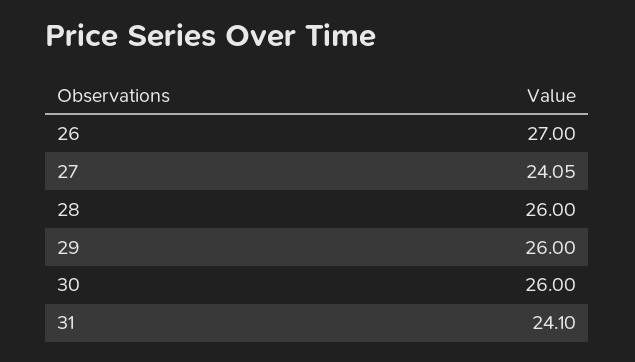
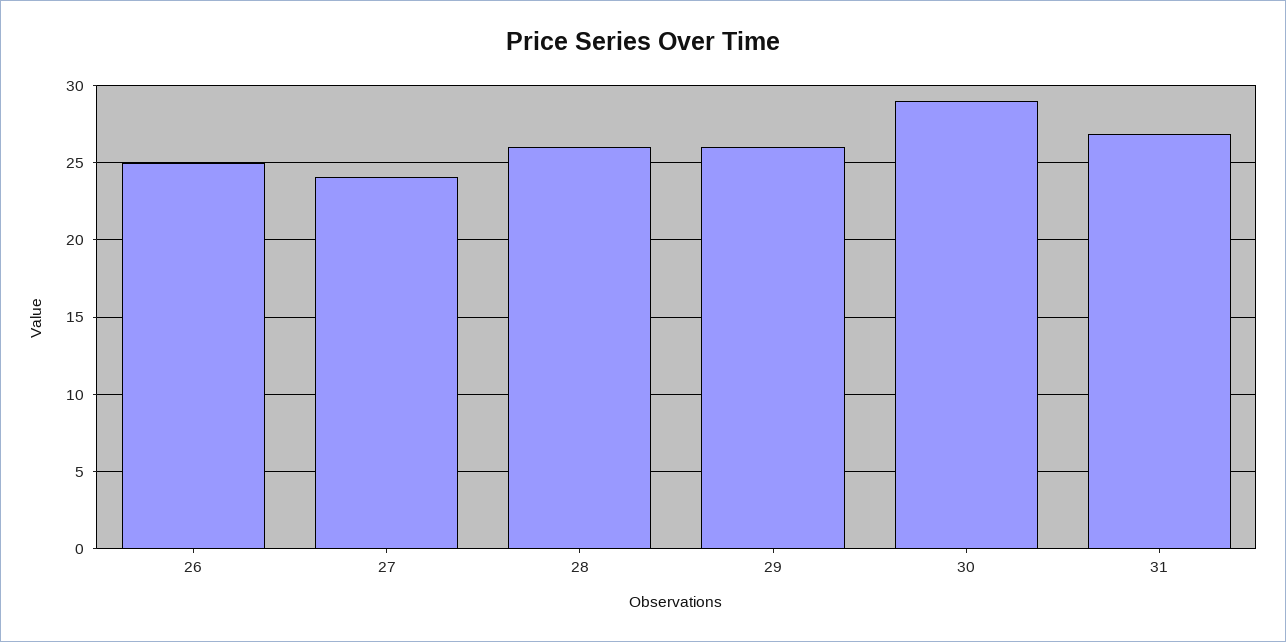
  {
-   "26": 27,
+   "26": 25,
    "27": 24.05,
    "28": 26,
    "29": 26,
-   "30": 26,
+   "30": 29,
-   "31": 24.1
+   "31": 27
  }

